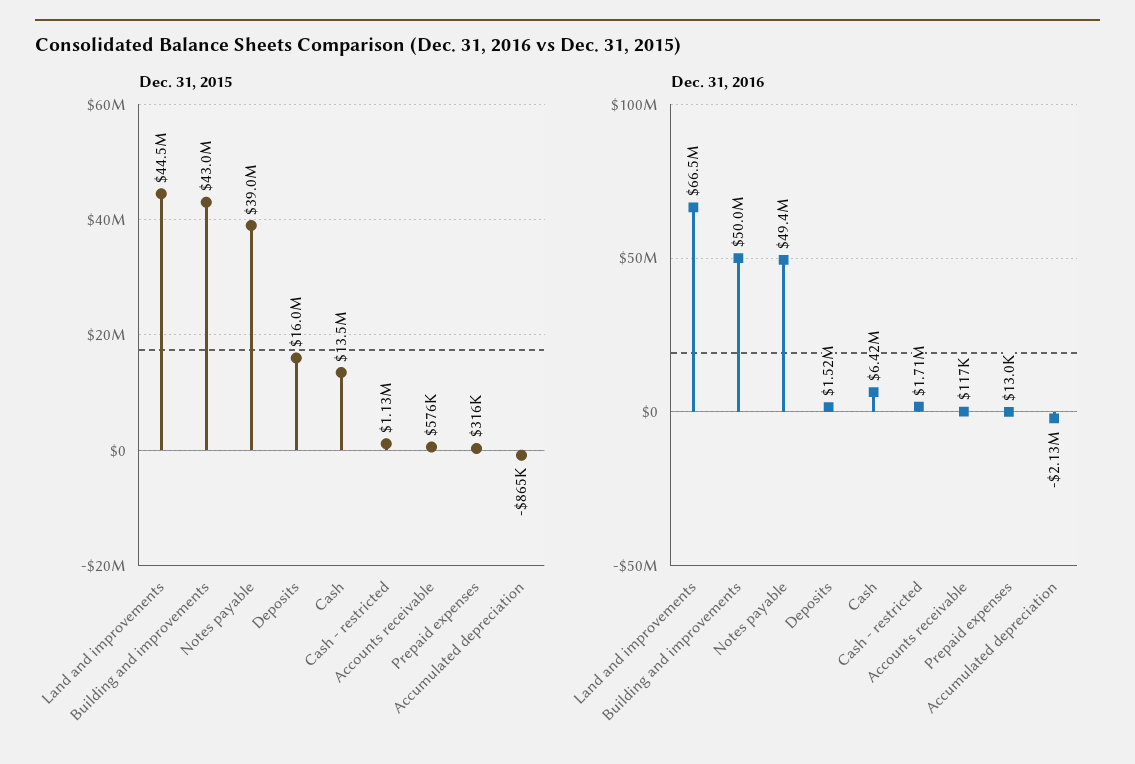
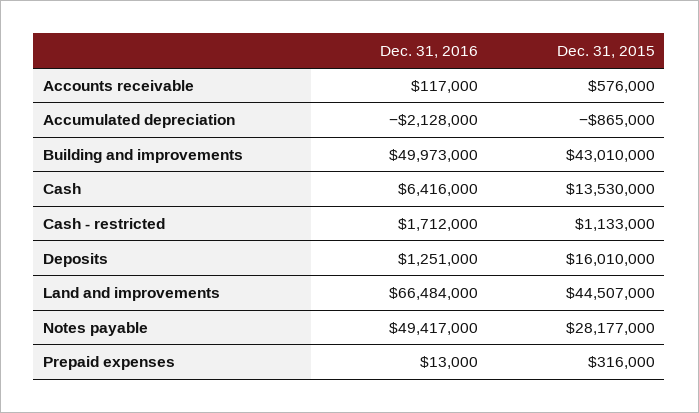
  {
    "Dec. 31, 2015": {
      "Land and improvements": 44507000,
      "Building and improvements": 43010000,
-     "Notes payable": 39000000,
+     "Notes payable": 28177000,
      "Deposits": 16010000,
      "Cash": 13530000,
      "Cash - restricted": 1133000,
      "Accounts receivable": 576000,
      "Prepaid expenses": 316000,
      "Accumulated depreciation": -865000
    },
    "Dec. 31, 2016": {
      "Land and improvements": 66484000,
      "Building and improvements": 49973000,
      "Notes payable": 49417000,
-     "Deposits": 1520000,
+     "Deposits": 1251000,
      "Cash": 6416000,
      "Cash - restricted": 1712000,
      "Accounts receivable": 117000,
      "Prepaid expenses": 13000,
      "Accumulated depreciation": -2128000
    }
  }

